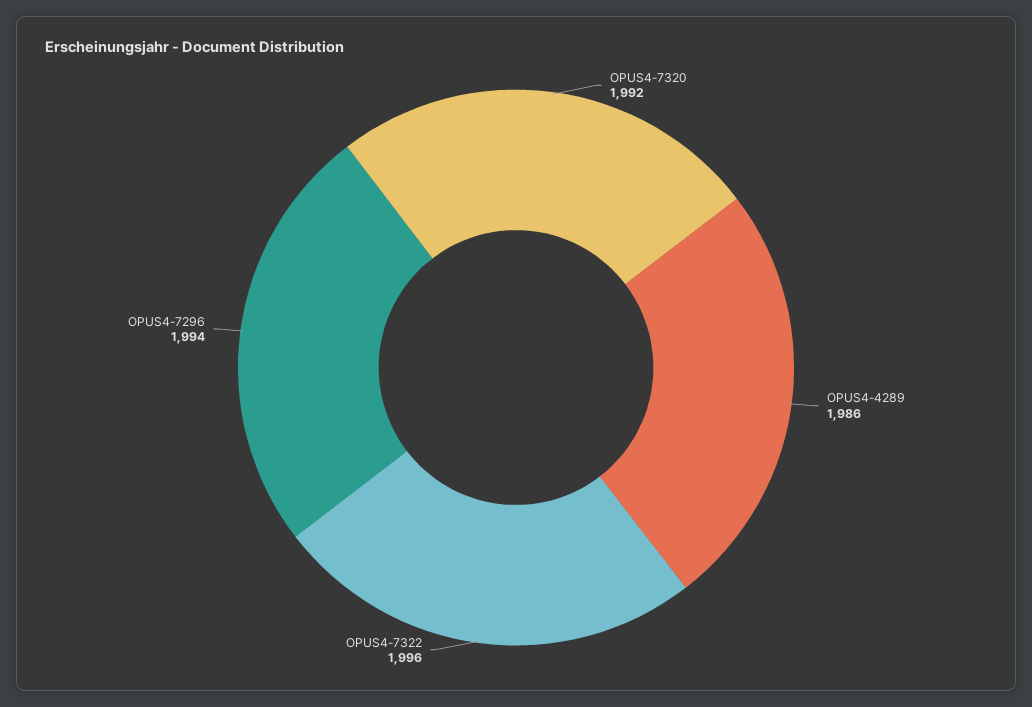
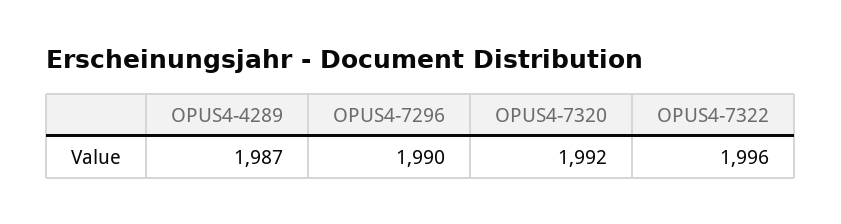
  {
    "OPUS4-7320": 1992,
-   "OPUS4-4289": 1986,
+   "OPUS4-4289": 1987,
    "OPUS4-7322": 1996,
-   "OPUS4-7296": 1994
+   "OPUS4-7296": 1990
  }

